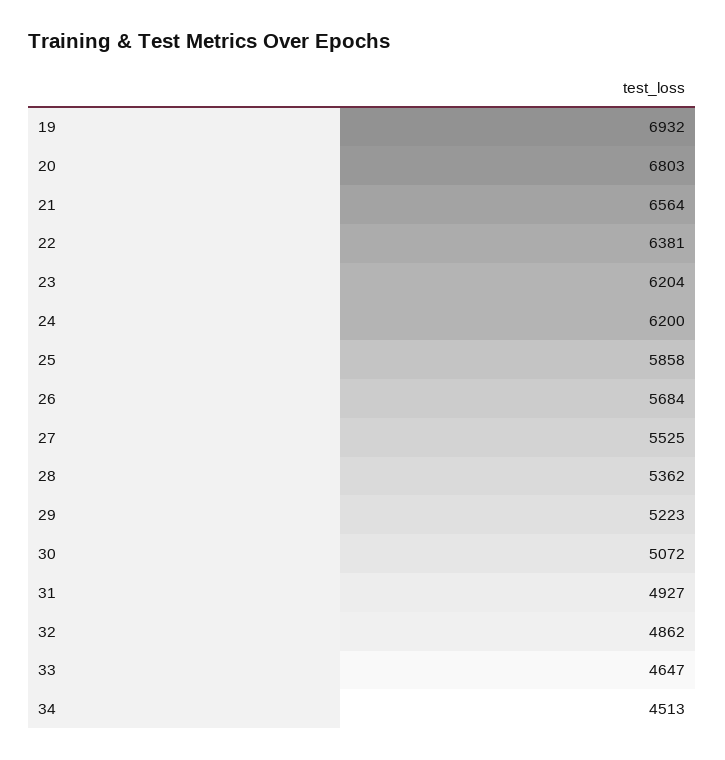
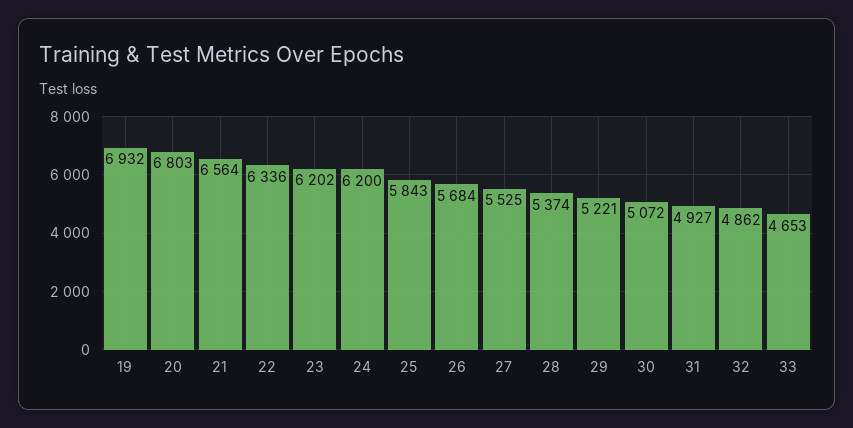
  {
    "19": 6932,
    "20": 6803,
    "21": 6564,
-   "22": 6381,
+   "22": 6336,
-   "23": 6204,
+   "23": 6202,
    "24": 6200,
-   "25": 5858,
+   "25": 5843,
    "26": 5684,
    "27": 5525,
-   "28": 5362,
+   "28": 5374,
-   "29": 5223,
+   "29": 5221,
    "30": 5072,
    "31": 4927,
    "32": 4862,
-   "33": 4647,
+   "33": 4653
-   "34": 4513
  }

